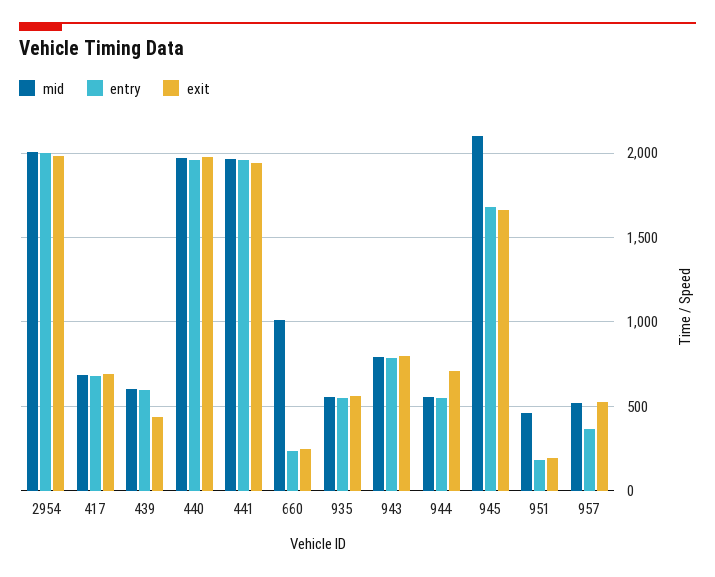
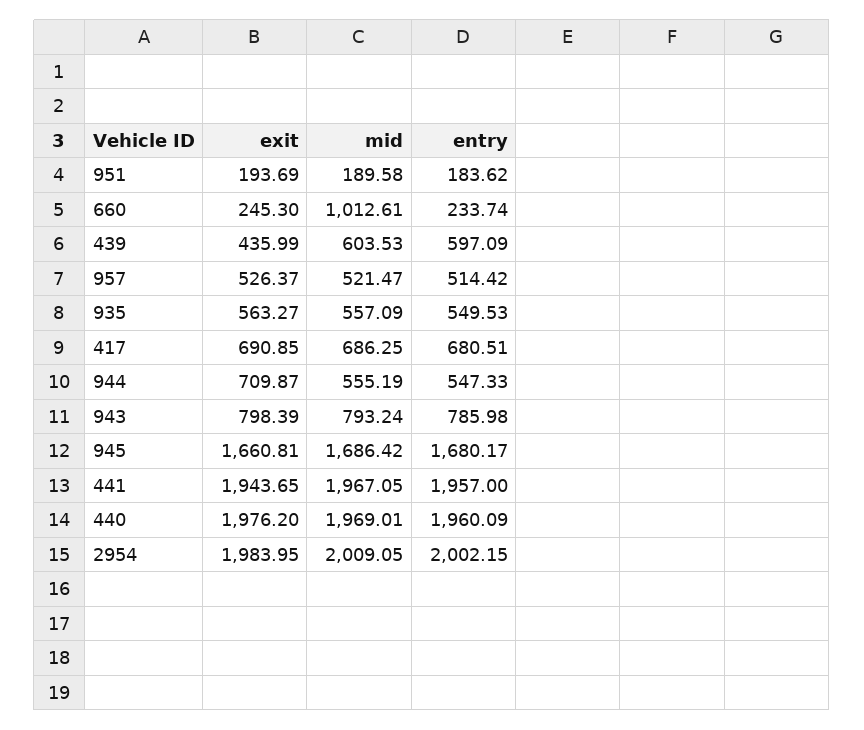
  {
    "mid": {
      "2954": 2009.05,
      "417": 686.25,
      "439": 603.53,
      "440": 1969.01,
      "441": 1967.05,
      "660": 1012.61,
      "935": 557.09,
      "943": 793.24,
      "944": 555.19,
-     "945": 2100,
+     "945": 1686.42,
-     "951": 450,
+     "951": 189.58,
      "957": 521.47
    },
    "entry": {
      "2954": 2002.15,
      "417": 680.51,
      "439": 597.09,
      "440": 1960.09,
      "441": 1957,
      "660": 233.74,
      "935": 549.53,
      "943": 785.98,
      "944": 547.33,
      "945": 1680.17,
      "951": 183.62,
-     "957": 350
+     "957": 514.42
    },
    "exit": {
      "2954": 1983.95,
      "417": 690.85,
      "439": 435.99,
      "440": 1976.2,
      "441": 1943.65,
      "660": 245.3,
      "935": 563.27,
      "943": 798.39,
      "944": 709.87,
      "945": 1660.81,
      "951": 193.69,
      "957": 526.37
    }
  }

